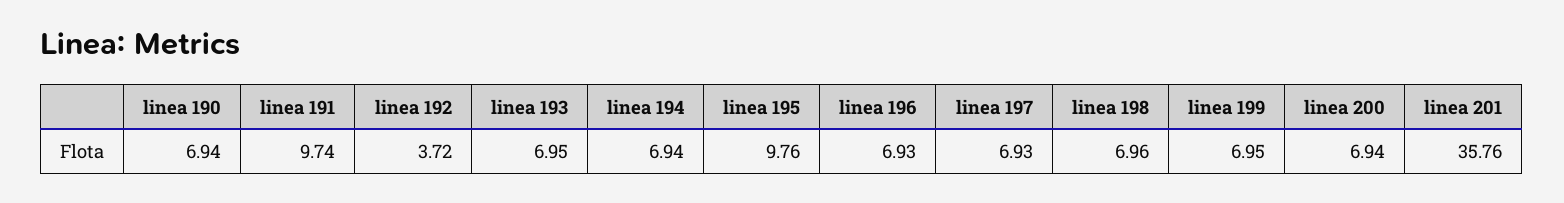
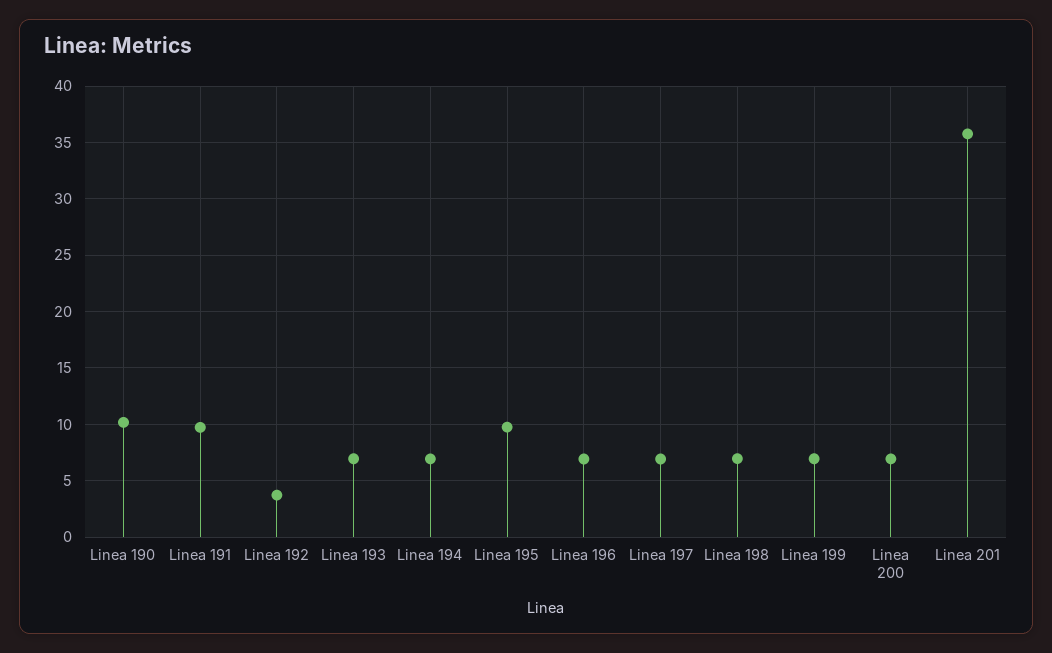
  {
-   "linea 190": 6.94,
+   "linea 190": 10,
    "linea 191": 9.74,
    "linea 192": 3.72,
    "linea 193": 6.95,
    "linea 194": 6.94,
    "linea 195": 9.76,
    "linea 196": 6.93,
    "linea 197": 6.93,
    "linea 198": 6.96,
    "linea 199": 6.95,
    "linea 200": 6.94,
    "linea 201": 35.76
  }

